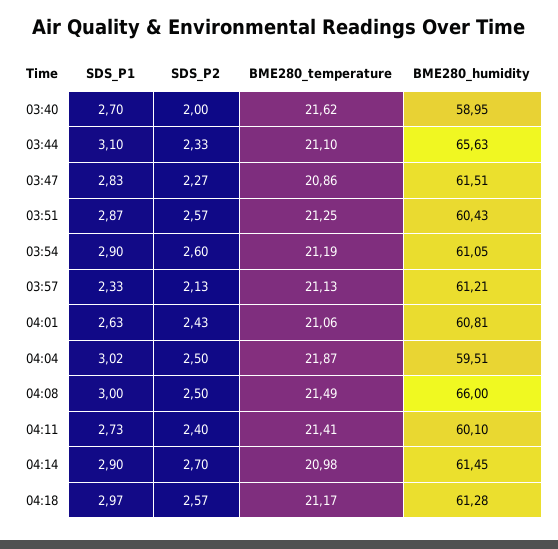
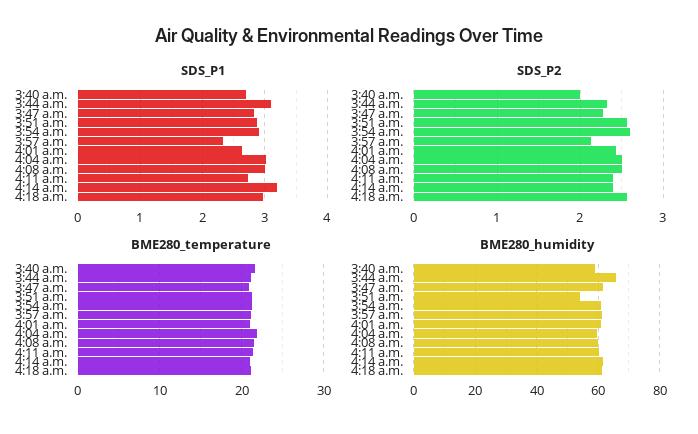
  {
    "SDS_P1": {
      "03:40": 2.7,
      "03:44": 3.1,
      "03:47": 2.83,
      "03:51": 2.87,
      "03:54": 2.9,
      "03:57": 2.33,
      "04:01": 2.63,
      "04:04": 3.02,
      "04:08": 3,
      "04:11": 2.73,
-     "04:14": 2.9,
+     "04:14": 3.2,
      "04:18": 2.97
    },
    "SDS_P2": {
      "03:40": 2,
      "03:44": 2.33,
      "03:47": 2.27,
      "03:51": 2.57,
      "03:54": 2.6,
      "03:57": 2.13,
      "04:01": 2.43,
      "04:04": 2.5,
      "04:08": 2.5,
      "04:11": 2.4,
-     "04:14": 2.7,
+     "04:14": 2.4,
      "04:18": 2.57
    },
    "BME280_temperature": {
      "03:40": 21.62,
      "03:44": 21.1,
      "03:47": 20.86,
      "03:51": 21.25,
      "03:54": 21.19,
      "03:57": 21.13,
      "04:01": 21.06,
      "04:04": 21.87,
      "04:08": 21.49,
      "04:11": 21.41,
      "04:14": 20.98,
      "04:18": 21.17
    },
    "BME280_humidity": {
      "03:40": 58.95,
      "03:44": 65.63,
      "03:47": 61.51,
-     "03:51": 60.43,
+     "03:51": 54,
      "03:54": 61.05,
      "03:57": 61.21,
      "04:01": 60.81,
      "04:04": 59.51,
-     "04:08": 66,
+     "04:08": 60,
      "04:11": 60.1,
      "04:14": 61.45,
      "04:18": 61.28
    }
  }

